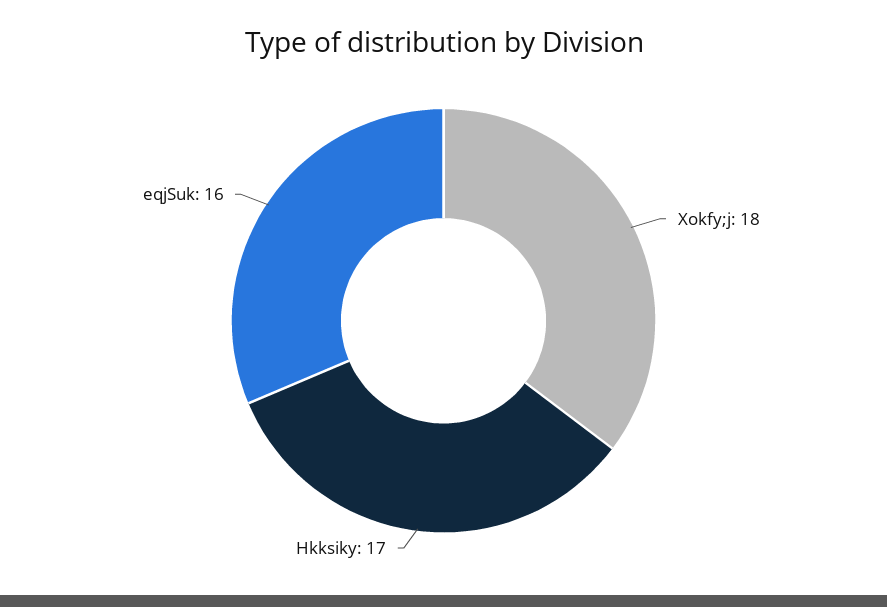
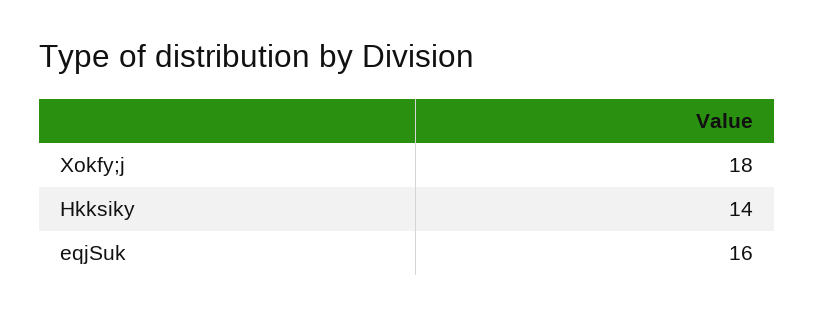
  {
    "Xokfy;j": 18,
-   "Hkksiky": 17,
+   "Hkksiky": 14,
    "eqjSuk": 16
  }

